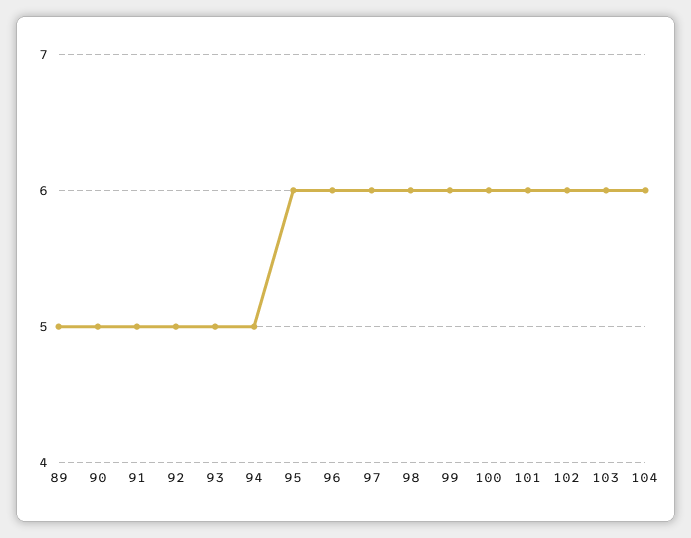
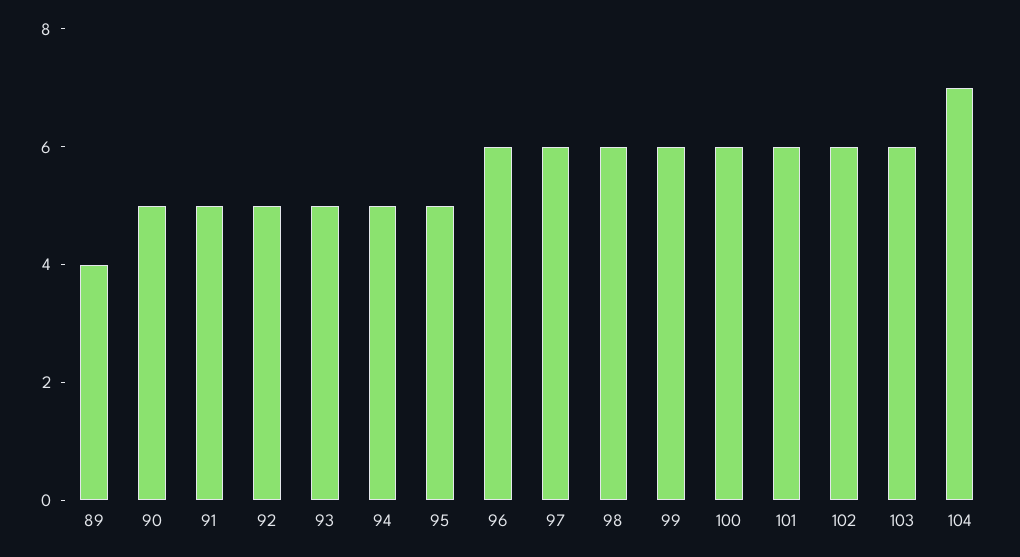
  {
-   "89": 5,
+   "89": 4,
    "90": 5,
    "91": 5,
    "92": 5,
    "93": 5,
    "94": 5,
-   "95": 6,
+   "95": 5,
    "96": 6,
    "97": 6,
    "98": 6,
    "99": 6,
    "100": 6,
    "101": 6,
    "102": 6,
    "103": 6,
-   "104": 6
+   "104": 7
  }

